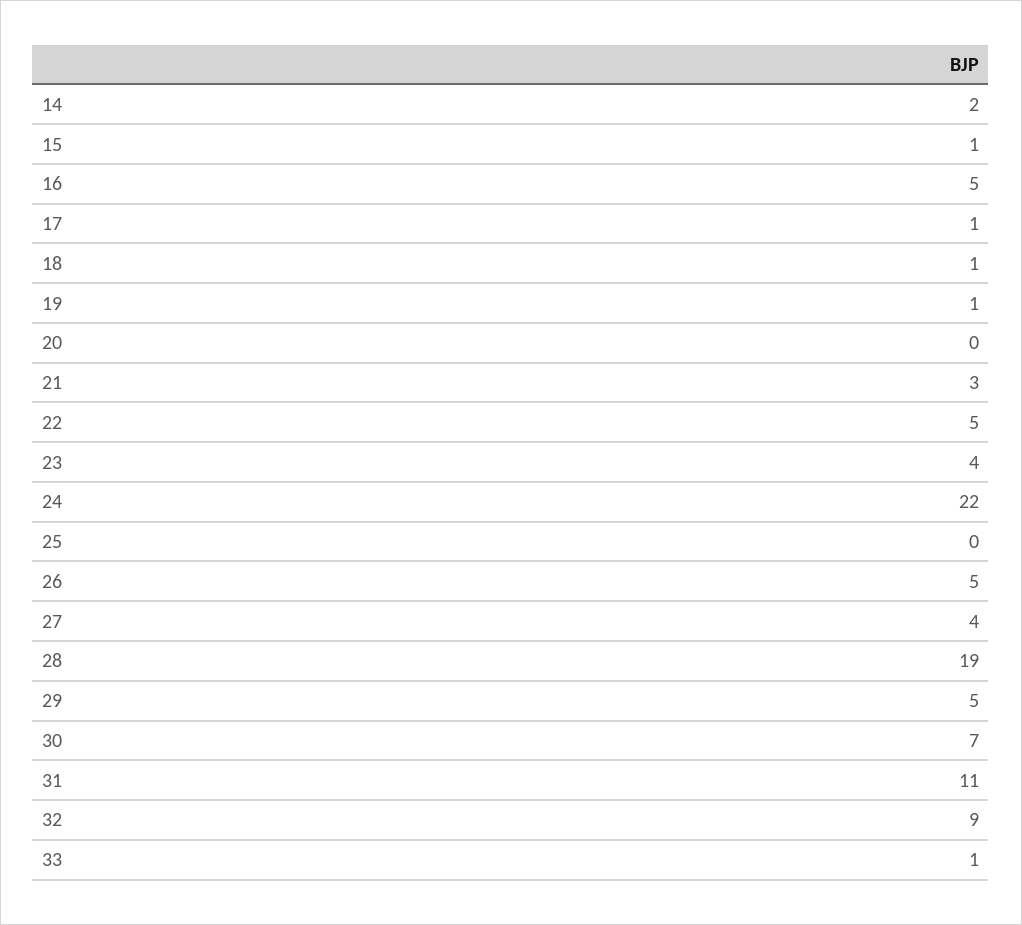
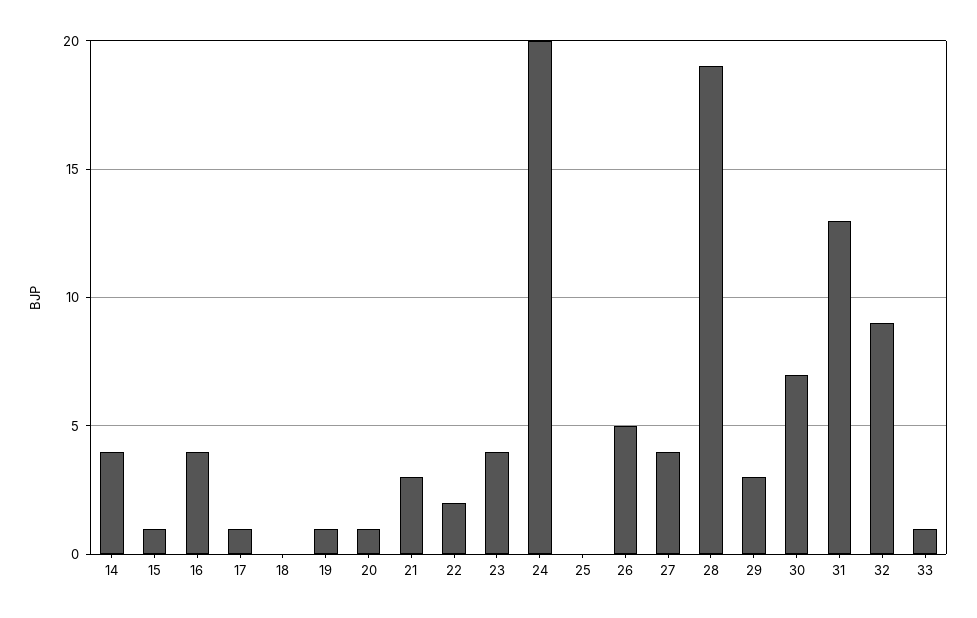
  {
-   "14": 2,
+   "14": 4,
    "15": 1,
-   "16": 5,
+   "16": 4,
    "17": 1,
-   "18": 1,
+   "18": 0,
    "19": 1,
-   "20": 0,
+   "20": 1,
    "21": 3,
-   "22": 5,
+   "22": 2,
    "23": 4,
-   "24": 22,
+   "24": 20,
    "25": 0,
    "26": 5,
    "27": 4,
    "28": 19,
-   "29": 5,
+   "29": 3,
    "30": 7,
-   "31": 11,
+   "31": 13,
    "32": 9,
    "33": 1
  }

